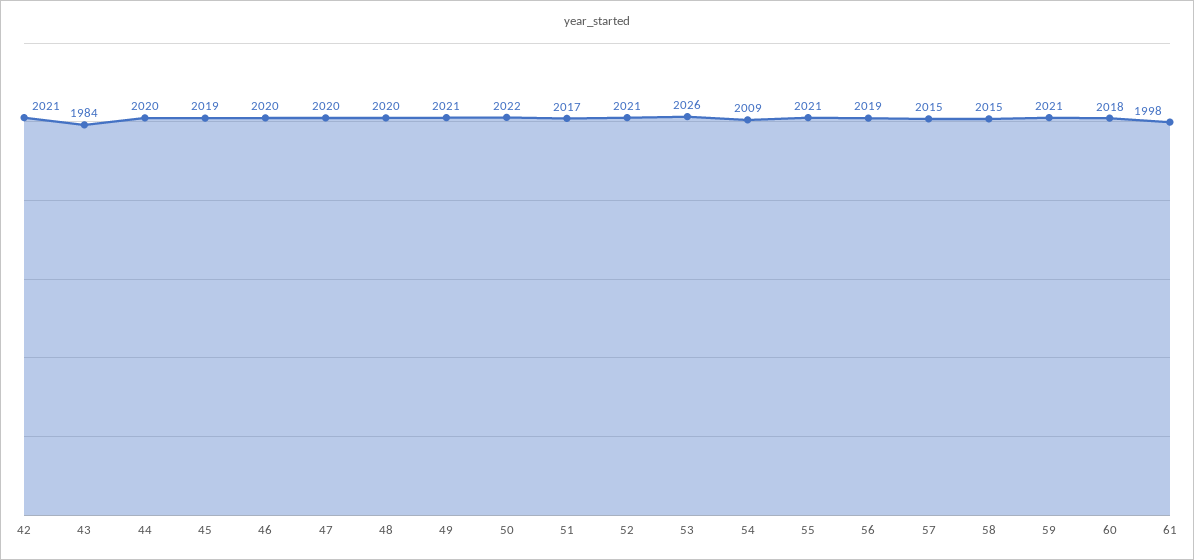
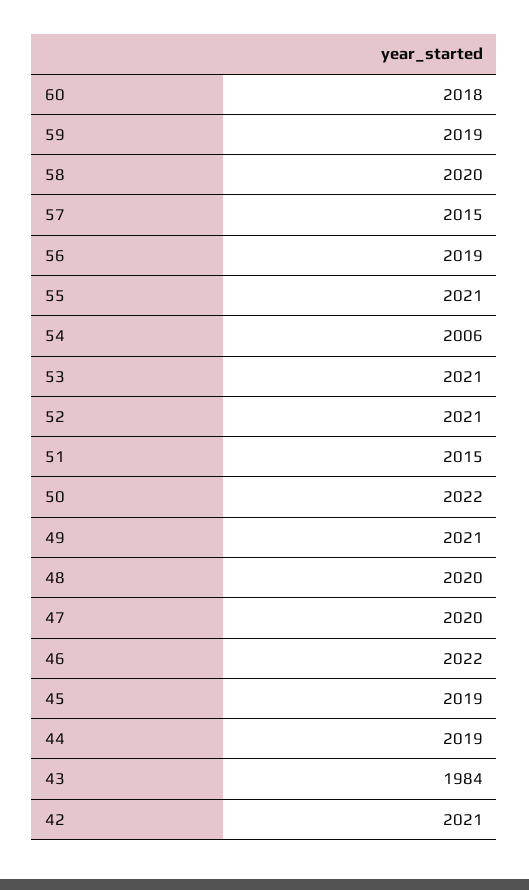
  {
    "42": 2021,
    "43": 1984,
-   "44": 2020,
+   "44": 2019,
    "45": 2019,
-   "46": 2020,
+   "46": 2022,
    "47": 2020,
    "48": 2020,
    "49": 2021,
    "50": 2022,
-   "51": 2017,
+   "51": 2015,
    "52": 2021,
-   "53": 2026,
+   "53": 2021,
-   "54": 2009,
+   "54": 2006,
    "55": 2021,
    "56": 2019,
    "57": 2015,
-   "58": 2015,
+   "58": 2020,
-   "59": 2021,
+   "59": 2019,
-   "60": 2018,
+   "60": 2018
-   "61": 1998
  }

